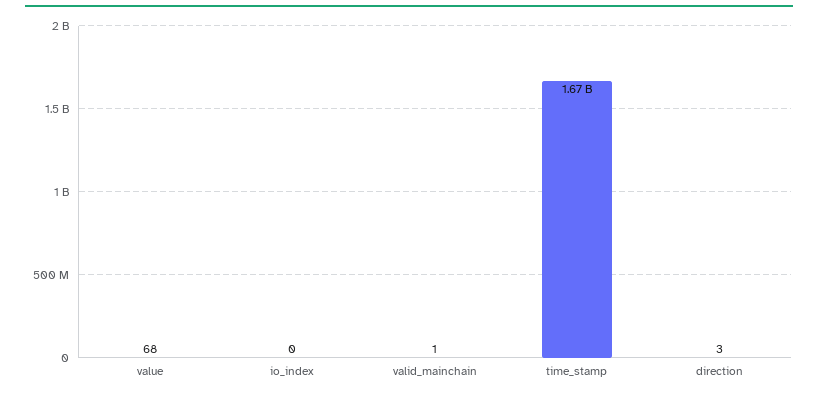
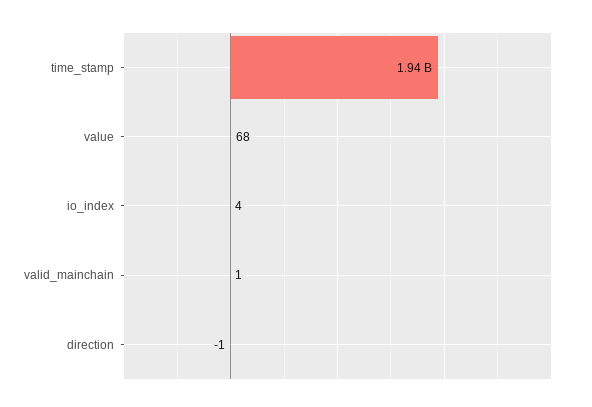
  {
    "value": 68,
-   "io_index": 0,
+   "io_index": 4,
    "valid_mainchain": 1,
-   "time_stamp": 1670000000,
+   "time_stamp": 1940000000,
-   "direction": 3
+   "direction": -1
  }

